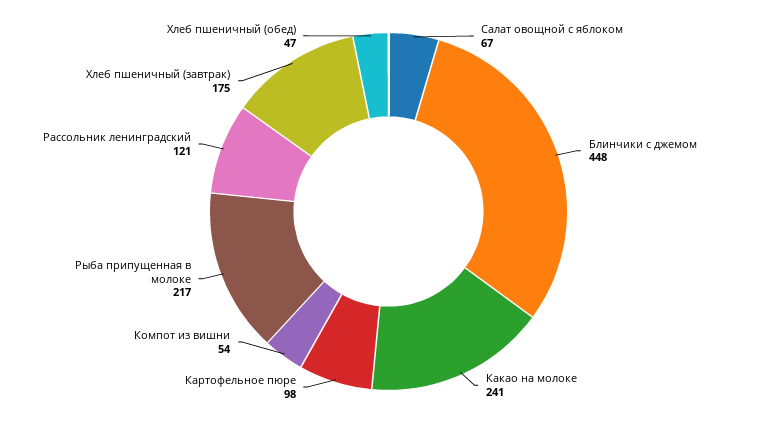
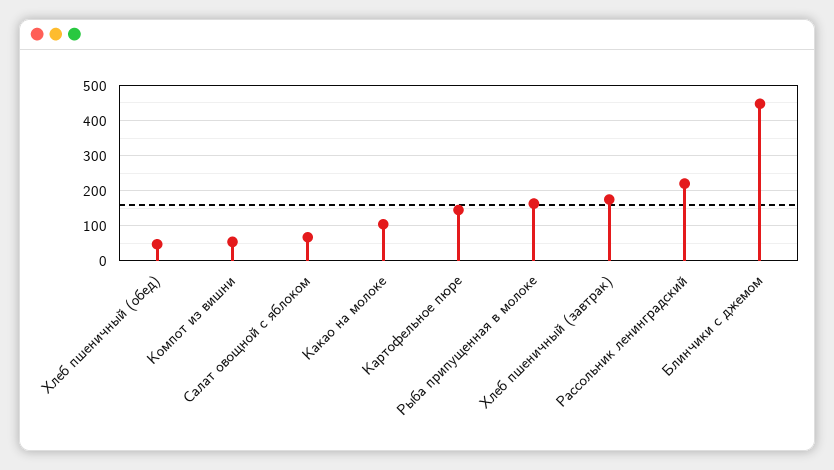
  {
    "Салат овощной с яблоком": 67,
    "Блинчики с джемом": 448,
-   "Какао на молоке": 241,
+   "Какао на молоке": 100,
-   "Картофельное пюре": 98,
+   "Картофельное пюре": 140,
    "Компот из вишни": 54,
-   "Рыба припущенная в молоке": 217,
+   "Рыба припущенная в молоке": 160,
-   "Рассольник ленинградский": 121,
+   "Рассольник ленинградский": 220,
    "Хлеб пшеничный (завтрак)": 175,
    "Хлеб пшеничный (обед)": 47
  }

